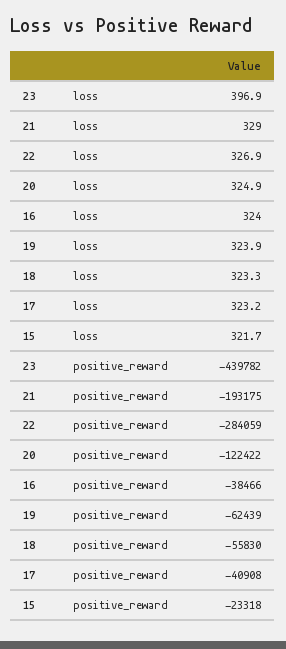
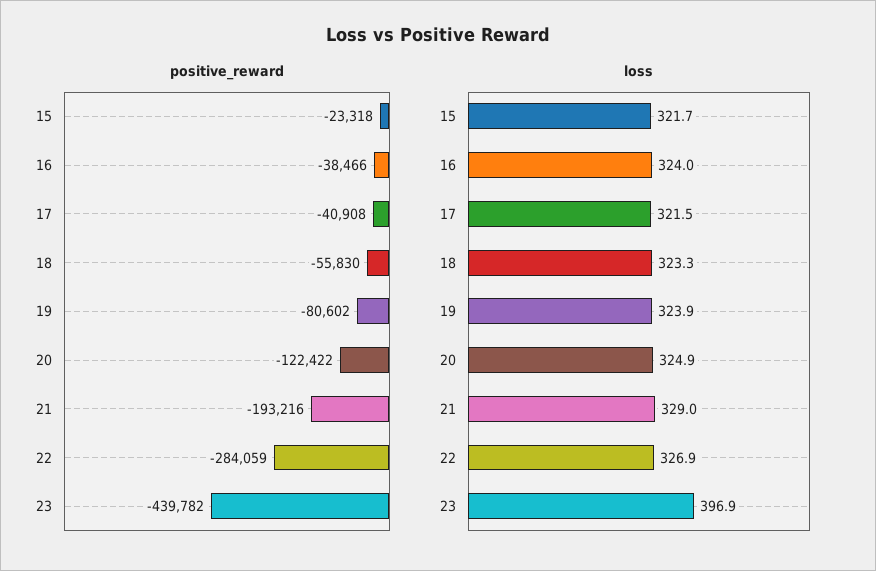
  {
    "loss": {
      "23": 396.9,
      "21": 329,
      "22": 326.9,
      "20": 324.9,
      "16": 324,
      "19": 323.9,
      "18": 323.3,
-     "17": 323.2,
+     "17": 321.5,
      "15": 321.7
    },
    "positive_reward": {
      "23": -439782,
-     "21": -193175,
+     "21": -193216,
      "22": -284059,
      "20": -122422,
      "16": -38466,
-     "19": -62439,
+     "19": -80602,
      "18": -55830,
      "17": -40908,
      "15": -23318
    }
  }

